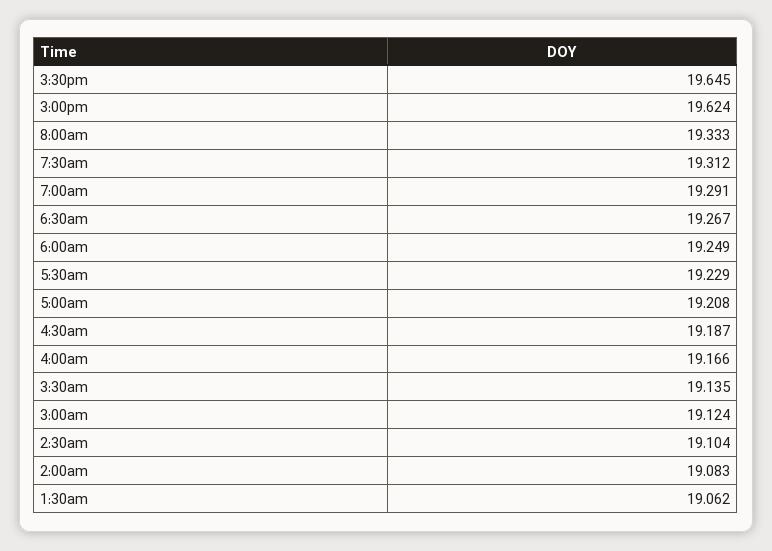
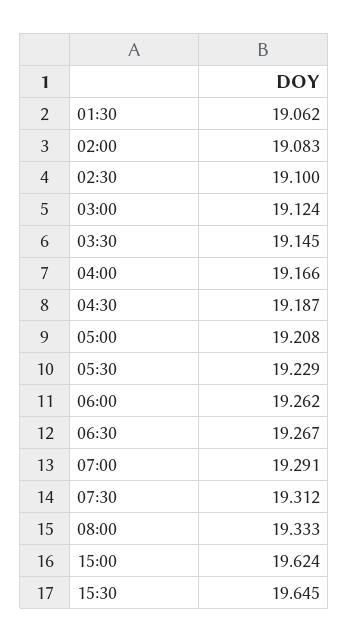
  {
    "3:30pm": 19.645,
    "3:00pm": 19.624,
    "8:00am": 19.333,
    "7:30am": 19.312,
    "7:00am": 19.291,
    "6:30am": 19.267,
-   "6:00am": 19.249,
+   "6:00am": 19.262,
    "5:30am": 19.229,
    "5:00am": 19.208,
    "4:30am": 19.187,
    "4:00am": 19.166,
-   "3:30am": 19.135,
+   "3:30am": 19.145,
    "3:00am": 19.124,
-   "2:30am": 19.104,
+   "2:30am": 19.1,
    "2:00am": 19.083,
    "1:30am": 19.062
  }

